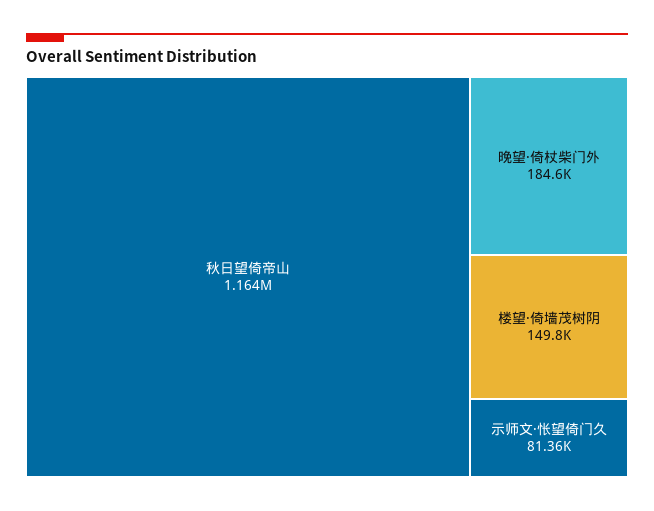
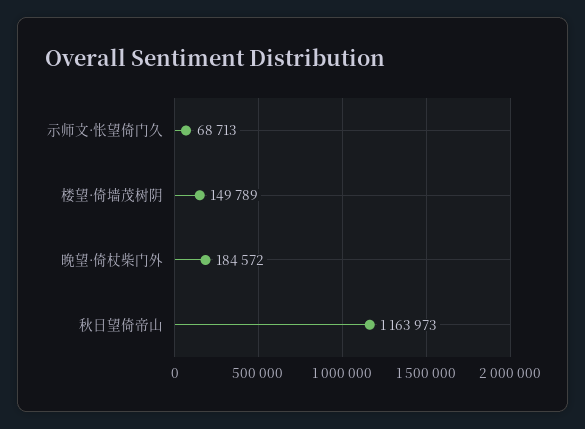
  {
    "秋日望倚帝山": 1163973,
    "晚望·倚杖柴门外": 184572,
    "楼望·倚墙茂树阴": 149789,
-   "示师文·怅望倚门久": 81360
+   "示师文·怅望倚门久": 68713
  }

